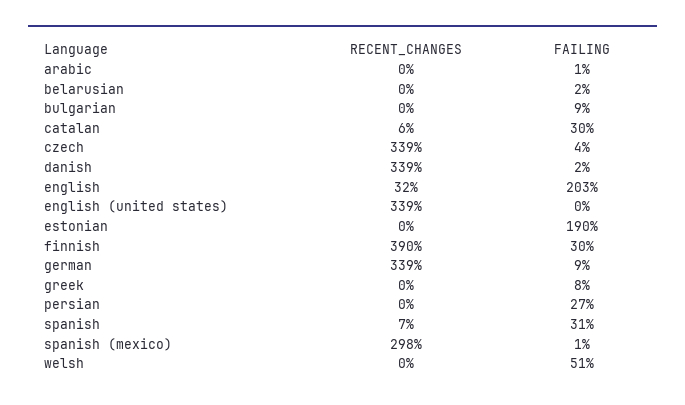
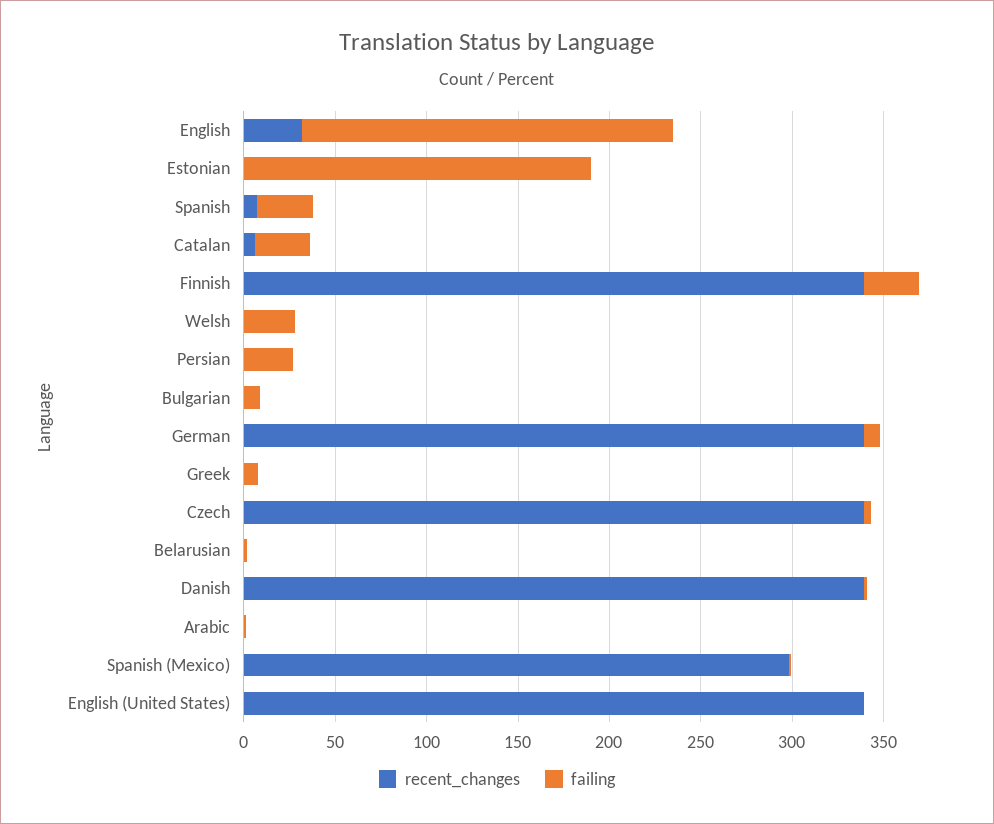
  {
    "RECENT_CHANGES": {
      "arabic": 0,
      "belarusian": 0,
      "bulgarian": 0,
      "catalan": 6,
      "czech": 339,
      "danish": 339,
      "english": 32,
      "english (united states)": 339,
      "estonian": 0,
-     "finnish": 390,
+     "finnish": 340,
      "german": 339,
      "greek": 0,
      "persian": 0,
      "spanish": 7,
      "spanish (mexico)": 298,
      "welsh": 0
    },
    "FAILING": {
      "arabic": 1,
      "belarusian": 2,
      "bulgarian": 9,
      "catalan": 30,
      "czech": 4,
      "danish": 2,
      "english": 203,
      "english (united states)": 0,
      "estonian": 190,
      "finnish": 30,
      "german": 9,
      "greek": 8,
      "persian": 27,
      "spanish": 31,
      "spanish (mexico)": 1,
-     "welsh": 51
+     "welsh": 30
    }
  }

